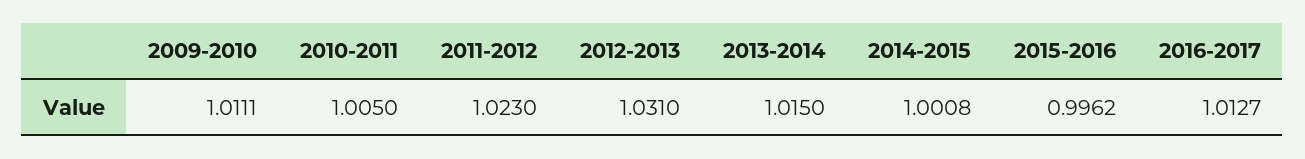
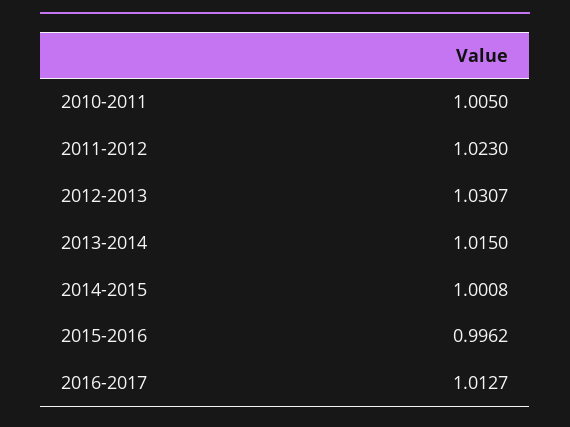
  {
-   "2009-2010": 1.0111,
    "2010-2011": 1.005,
    "2011-2012": 1.023,
-   "2012-2013": 1.031,
+   "2012-2013": 1.0307,
    "2013-2014": 1.015,
    "2014-2015": 1.0008,
    "2015-2016": 0.9962,
    "2016-2017": 1.0127
  }

